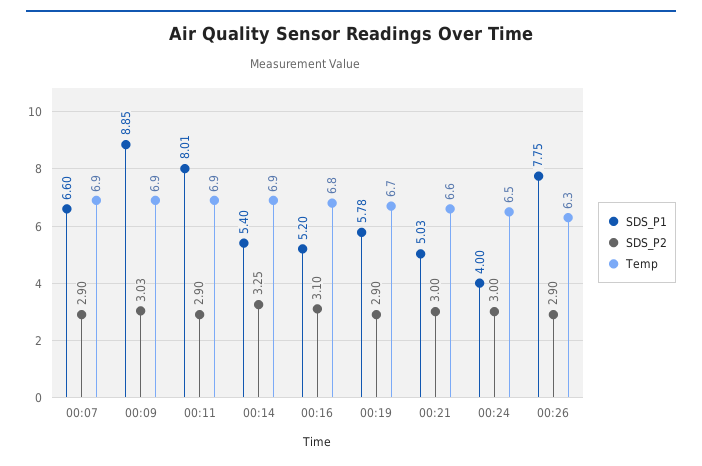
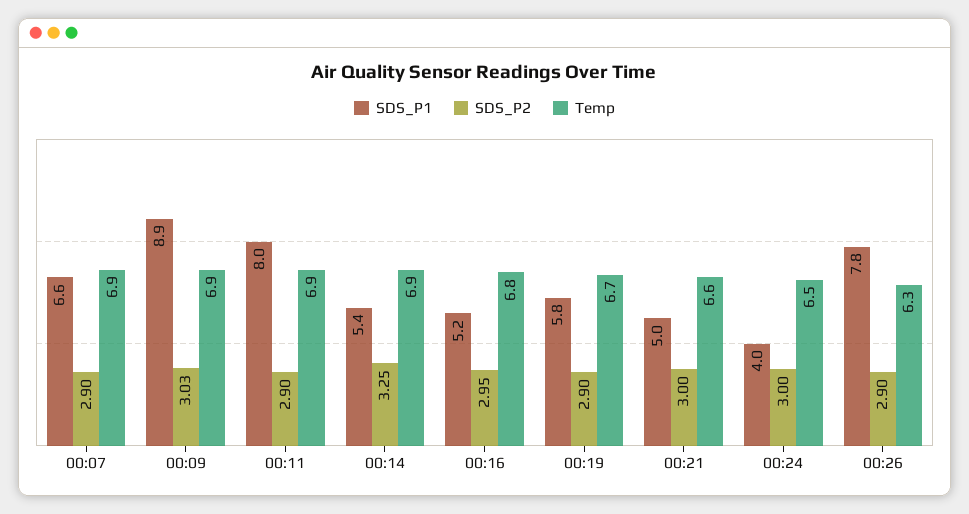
  {
    "SDS_P1": {
      "00:07": 6.6,
      "00:09": 8.85,
      "00:11": 8.01,
      "00:14": 5.4,
      "00:16": 5.2,
      "00:19": 5.78,
      "00:21": 5.03,
      "00:24": 4,
      "00:26": 7.75
    },
    "SDS_P2": {
      "00:07": 2.9,
      "00:09": 3.03,
      "00:11": 2.9,
      "00:14": 3.25,
-     "00:16": 3.1,
+     "00:16": 2.95,
      "00:19": 2.9,
      "00:21": 3,
      "00:24": 3,
      "00:26": 2.9
    },
    "Temp": {
      "00:07": 6.9,
      "00:09": 6.9,
      "00:11": 6.9,
      "00:14": 6.9,
      "00:16": 6.8,
      "00:19": 6.7,
      "00:21": 6.6,
      "00:24": 6.5,
      "00:26": 6.3
    }
  }

